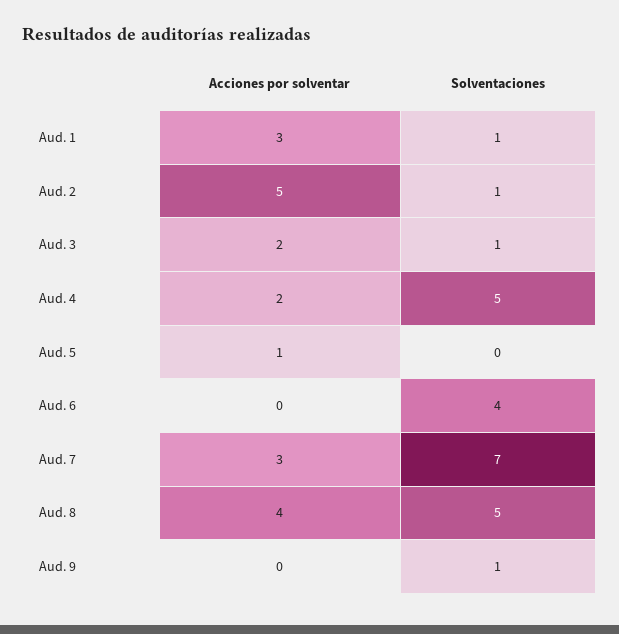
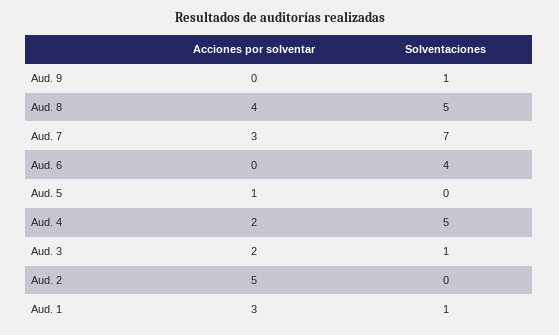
  {
    "Acciones por solventar": {
      "Aud. 1": 3,
      "Aud. 2": 5,
      "Aud. 3": 2,
      "Aud. 4": 2,
      "Aud. 5": 1,
      "Aud. 6": 0,
      "Aud. 7": 3,
      "Aud. 8": 4,
      "Aud. 9": 0
    },
    "Solventaciones": {
      "Aud. 1": 1,
-     "Aud. 2": 1,
+     "Aud. 2": 0,
      "Aud. 3": 1,
      "Aud. 4": 5,
      "Aud. 5": 0,
      "Aud. 6": 4,
      "Aud. 7": 7,
      "Aud. 8": 5,
      "Aud. 9": 1
    }
  }

